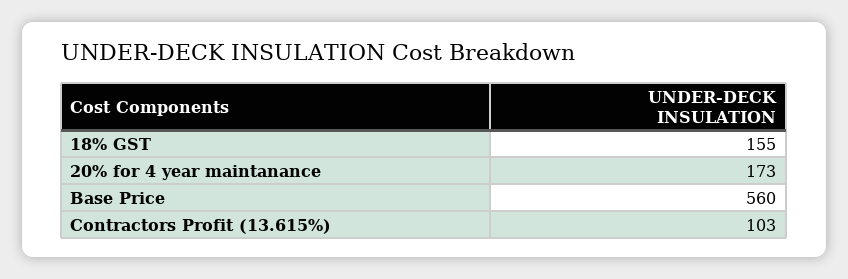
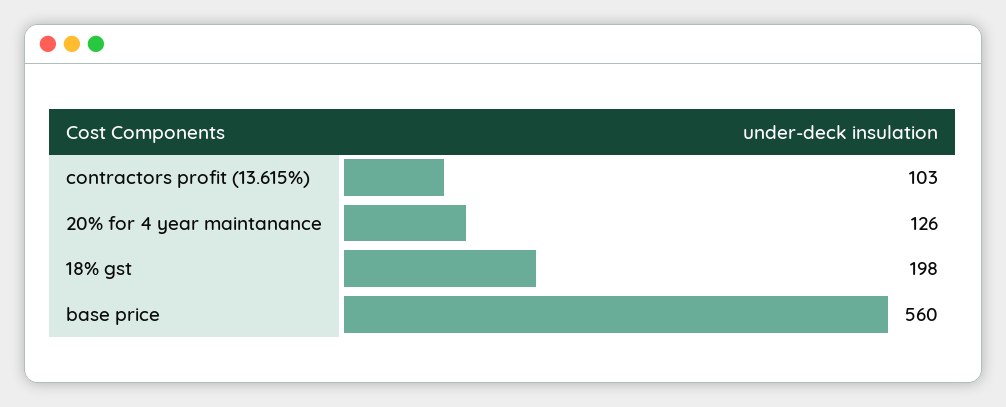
  {
-   "18% GST": 155,
+   "18% GST": 198,
-   "20% for 4 year maintanance": 173,
+   "20% for 4 year maintanance": 126,
    "Base Price": 560,
    "Contractors Profit (13.615%)": 103
  }

